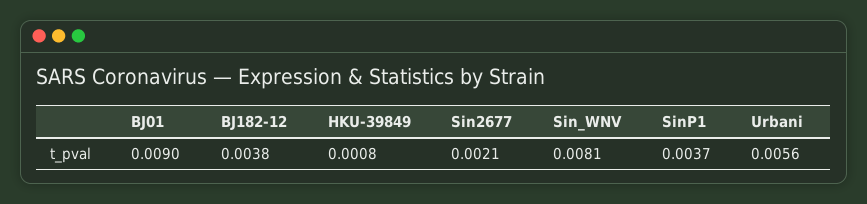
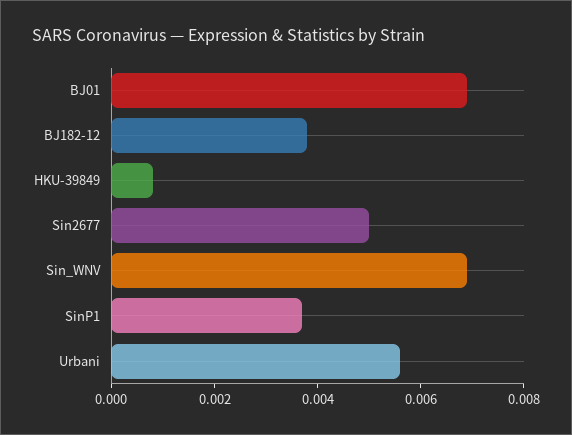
  {
-   "BJ01": 0.009,
+   "BJ01": 0.007,
    "BJ182-12": 0.0038,
    "HKU-39849": 0.0008,
-   "Sin2677": 0.0021,
+   "Sin2677": 0.005,
-   "Sin_WNV": 0.0081,
+   "Sin_WNV": 0.007,
    "SinP1": 0.0037,
    "Urbani": 0.0056
  }

